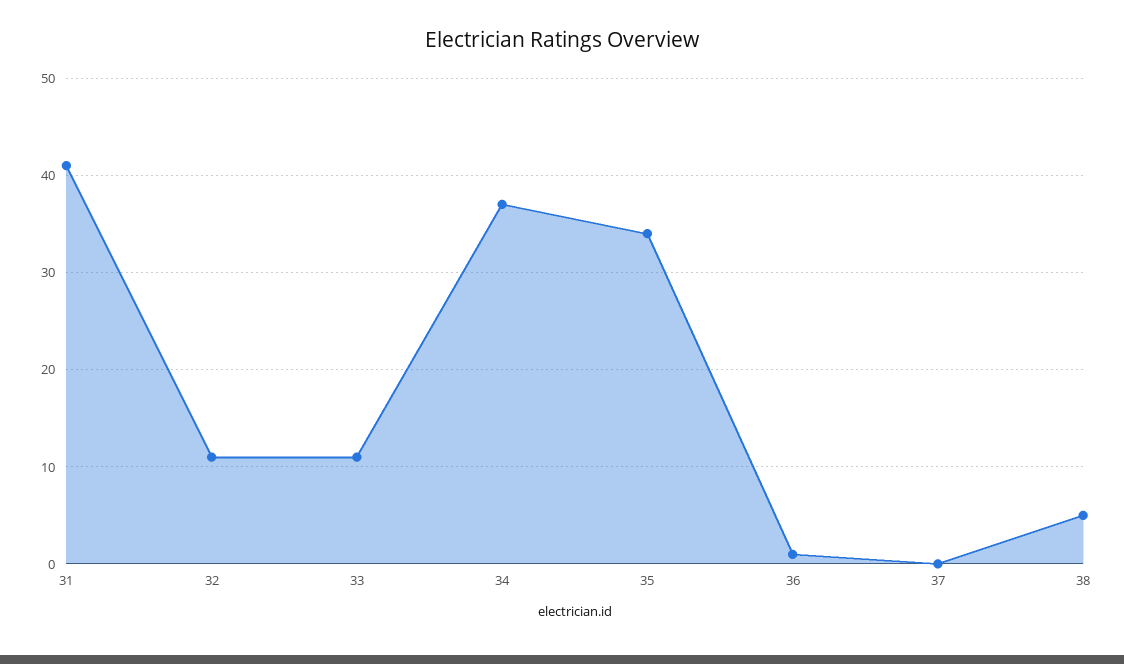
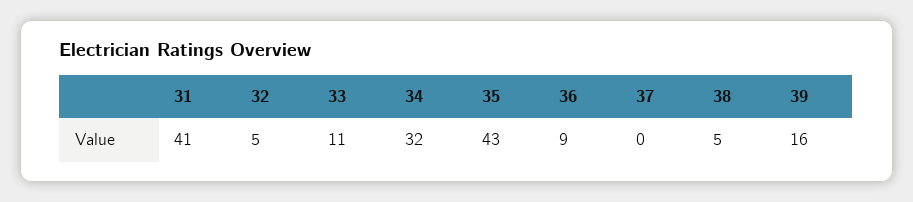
  {
    "31": 41,
-   "32": 11,
+   "32": 5,
    "33": 11,
-   "34": 37,
+   "34": 32,
-   "35": 34,
+   "35": 43,
-   "36": 1,
+   "36": 9,
    "37": 0,
-   "38": 5
+   "38": 5,
+   "39": 16
  }

